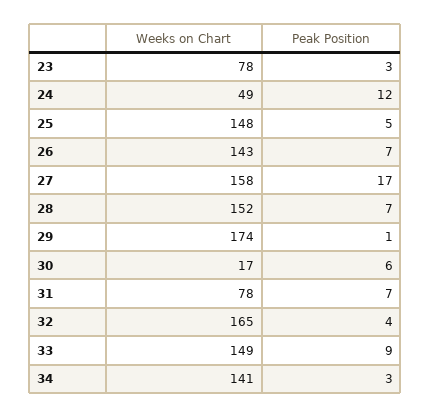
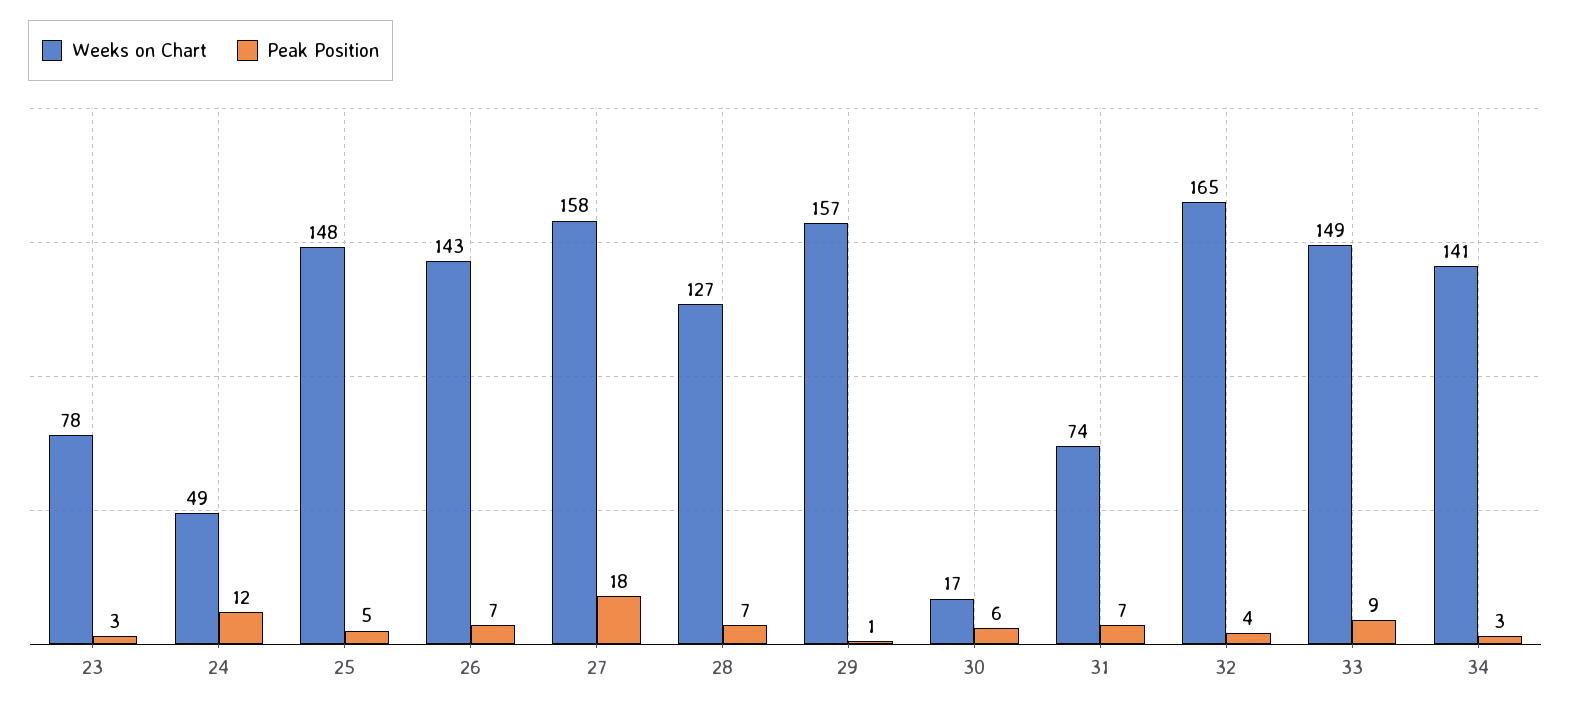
  {
    "Weeks on Chart": {
      "23": 78,
      "24": 49,
      "25": 148,
      "26": 143,
      "27": 158,
-     "28": 152,
+     "28": 127,
-     "29": 174,
+     "29": 157,
      "30": 17,
-     "31": 78,
+     "31": 74,
      "32": 165,
      "33": 149,
      "34": 141
    },
    "Peak Position": {
      "23": 3,
      "24": 12,
      "25": 5,
      "26": 7,
-     "27": 17,
+     "27": 18,
      "28": 7,
      "29": 1,
      "30": 6,
      "31": 7,
      "32": 4,
      "33": 9,
      "34": 3
    }
  }

